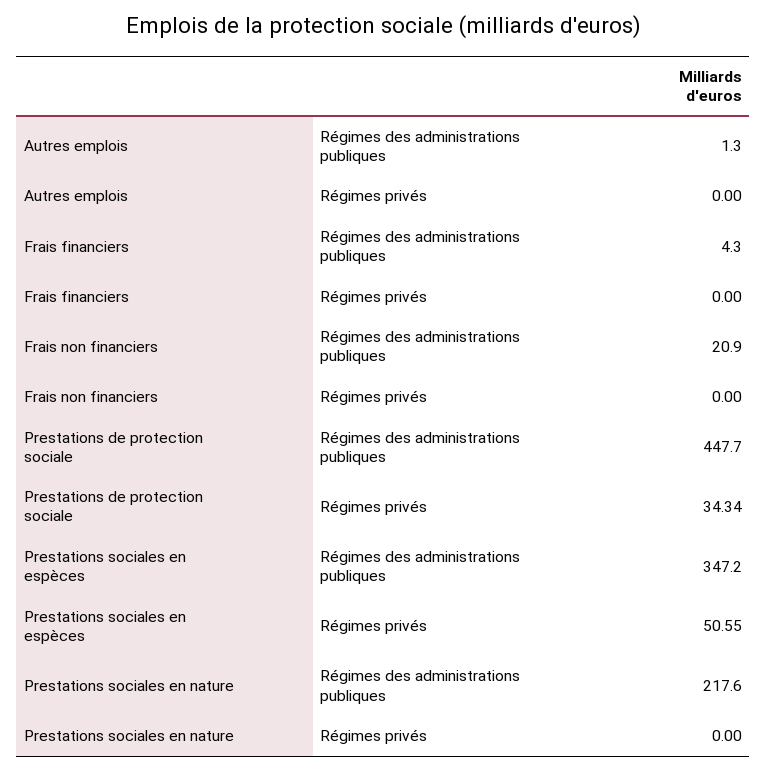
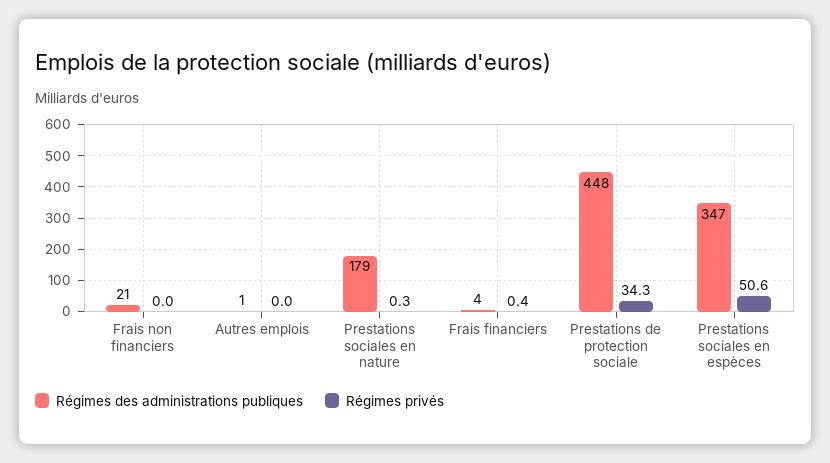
  {
    "Régimes des administrations publiques": {
      "Autres emplois": 1.3,
      "Frais financiers": 4.3,
      "Frais non financiers": 20.9,
      "Prestations de protection sociale": 447.7,
      "Prestations sociales en espèces": 347.2,
-     "Prestations sociales en nature": 217.6
+     "Prestations sociales en nature": 179
    },
    "Régimes privés": {
      "Autres emplois": 0,
-     "Frais financiers": 0,
+     "Frais financiers": 0.4,
      "Frais non financiers": 0,
      "Prestations de protection sociale": 34.34,
      "Prestations sociales en espèces": 50.55,
-     "Prestations sociales en nature": 0
+     "Prestations sociales en nature": 0.3
    }
  }

